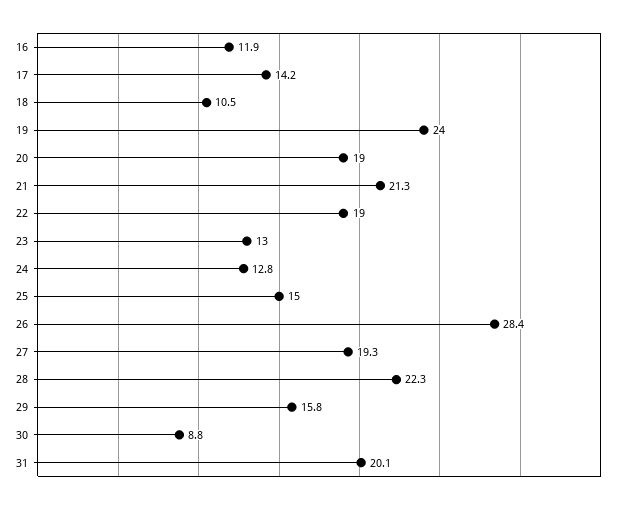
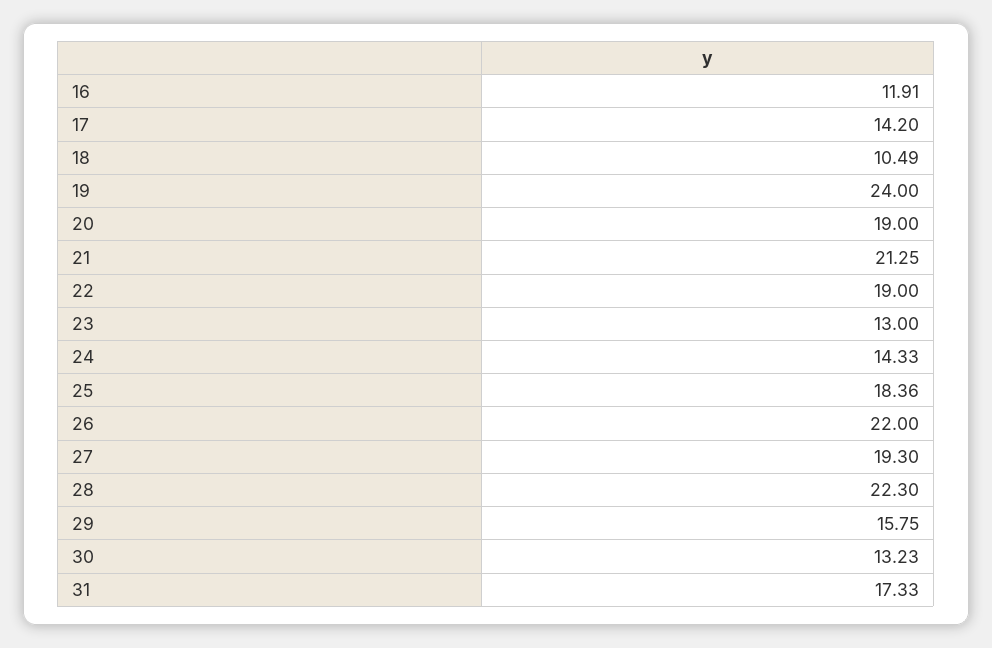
  {
    "16": 11.91,
    "17": 14.2,
    "18": 10.49,
    "19": 24,
    "20": 19,
    "21": 21.25,
    "22": 19,
    "23": 13,
-   "24": 12.8,
+   "24": 14.33,
-   "25": 15,
+   "25": 18.36,
-   "26": 28.4,
+   "26": 22,
    "27": 19.3,
    "28": 22.3,
    "29": 15.75,
-   "30": 8.8,
+   "30": 13.23,
-   "31": 20.1
+   "31": 17.33
  }

